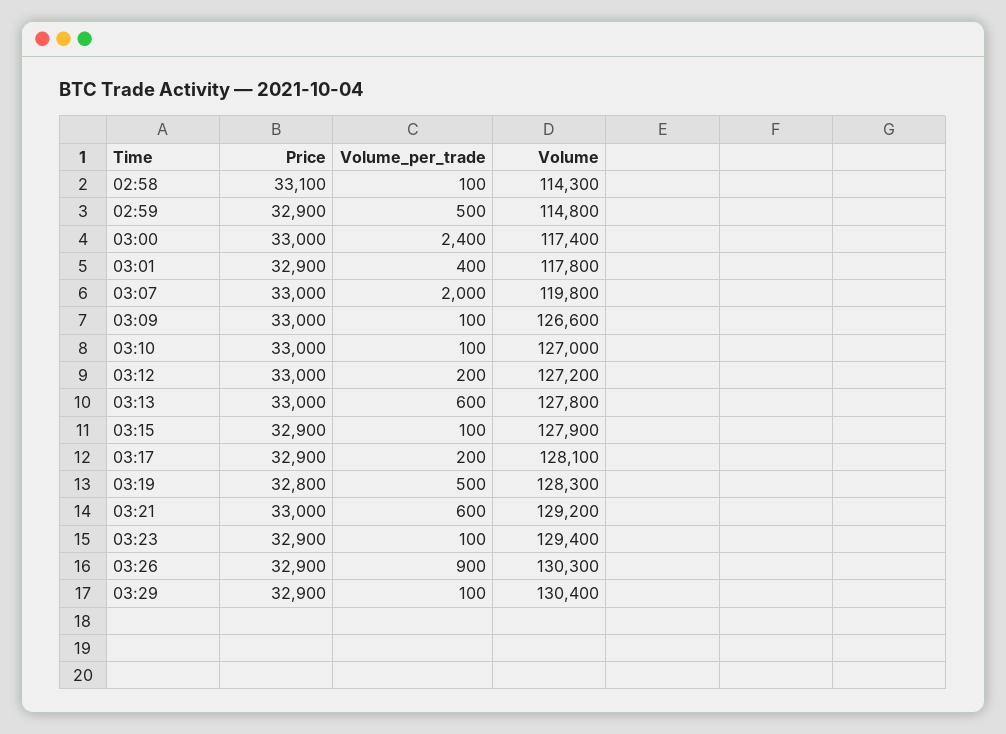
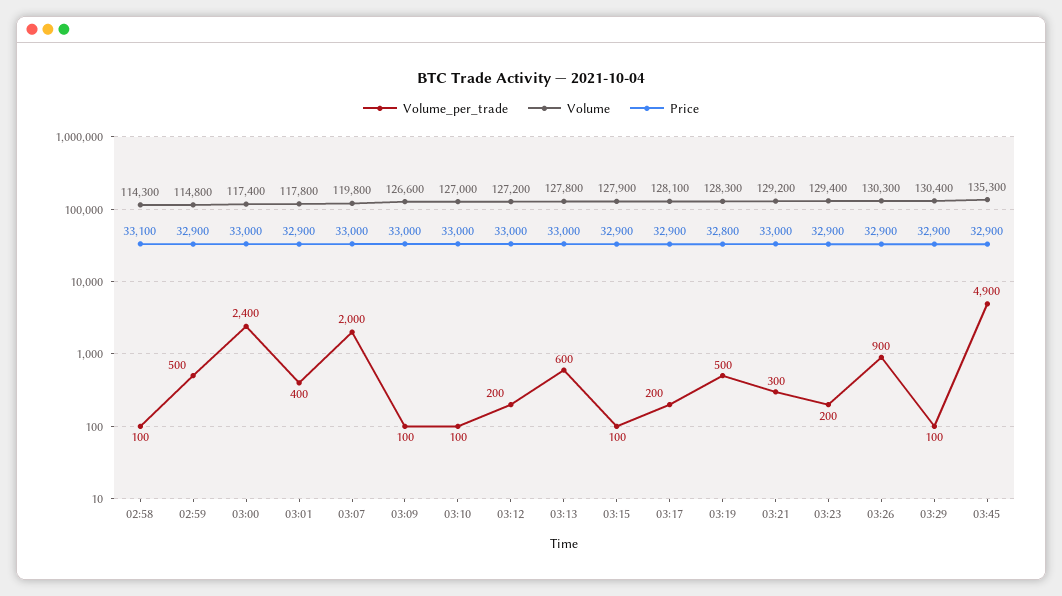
  {
    "Price": {
      "02:58": 33100,
      "02:59": 32900,
      "03:00": 33000,
      "03:01": 32900,
      "03:07": 33000,
      "03:09": 33000,
      "03:10": 33000,
      "03:12": 33000,
      "03:13": 33000,
      "03:15": 32900,
      "03:17": 32900,
      "03:19": 32800,
      "03:21": 33000,
      "03:23": 32900,
      "03:26": 32900,
-     "03:29": 32900
+     "03:29": 32900,
+     "03:45": 32900
    },
    "Volume_per_trade": {
      "02:58": 100,
      "02:59": 500,
      "03:00": 2400,
      "03:01": 400,
      "03:07": 2000,
      "03:09": 100,
      "03:10": 100,
      "03:12": 200,
      "03:13": 600,
      "03:15": 100,
      "03:17": 200,
      "03:19": 500,
-     "03:21": 600,
+     "03:21": 300,
-     "03:23": 100,
+     "03:23": 200,
      "03:26": 900,
-     "03:29": 100
+     "03:29": 100,
+     "03:45": 4900
    },
    "Volume": {
      "02:58": 114300,
      "02:59": 114800,
      "03:00": 117400,
      "03:01": 117800,
      "03:07": 119800,
      "03:09": 126600,
      "03:10": 127000,
      "03:12": 127200,
      "03:13": 127800,
      "03:15": 127900,
      "03:17": 128100,
      "03:19": 128300,
      "03:21": 129200,
      "03:23": 129400,
      "03:26": 130300,
-     "03:29": 130400
+     "03:29": 130400,
+     "03:45": 135300
    }
  }

